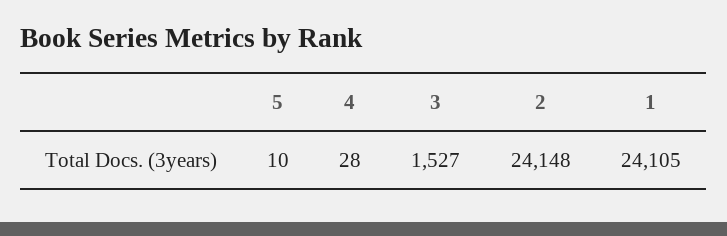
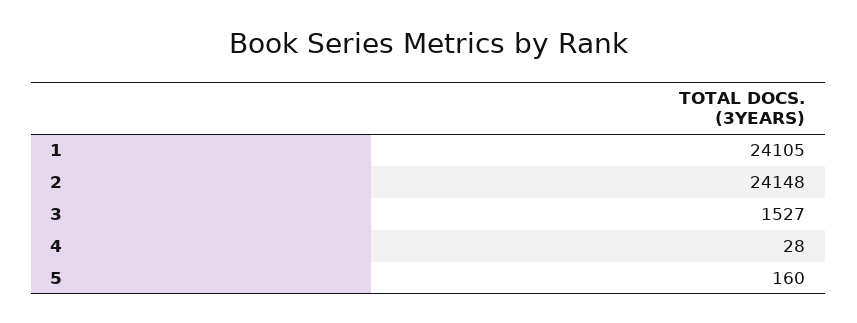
  {
-   "5": 10,
+   "5": 160,
    "4": 28,
    "3": 1527,
    "2": 24148,
    "1": 24105
  }

